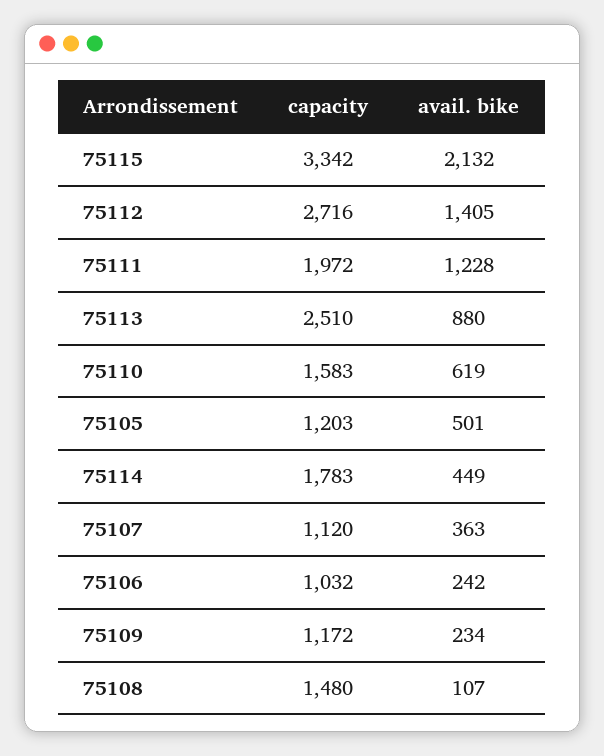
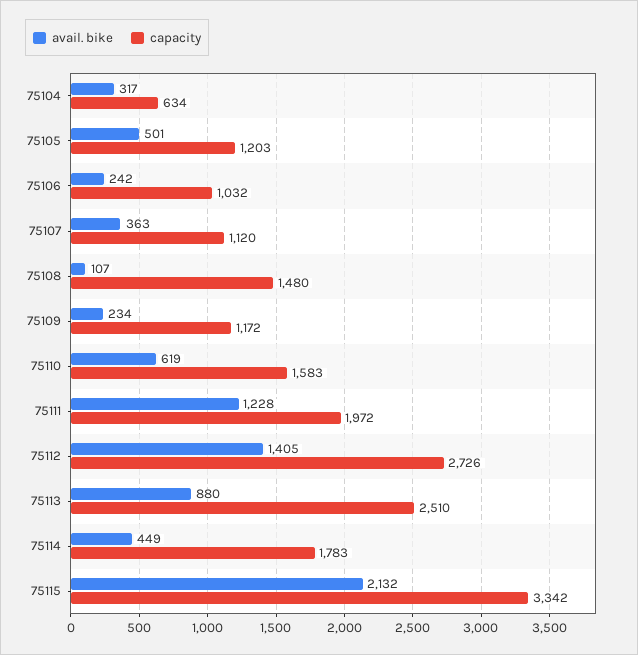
  {
    "capacity": {
      "75115": 3342,
-     "75112": 2716,
+     "75112": 2726,
      "75111": 1972,
      "75113": 2510,
      "75110": 1583,
      "75105": 1203,
      "75114": 1783,
      "75107": 1120,
      "75106": 1032,
      "75109": 1172,
-     "75108": 1480
+     "75108": 1480,
+     "75104": 634
    },
    "avail. bike": {
      "75115": 2132,
      "75112": 1405,
      "75111": 1228,
      "75113": 880,
      "75110": 619,
      "75105": 501,
      "75114": 449,
      "75107": 363,
      "75106": 242,
      "75109": 234,
-     "75108": 107
+     "75108": 107,
+     "75104": 317
    }
  }

